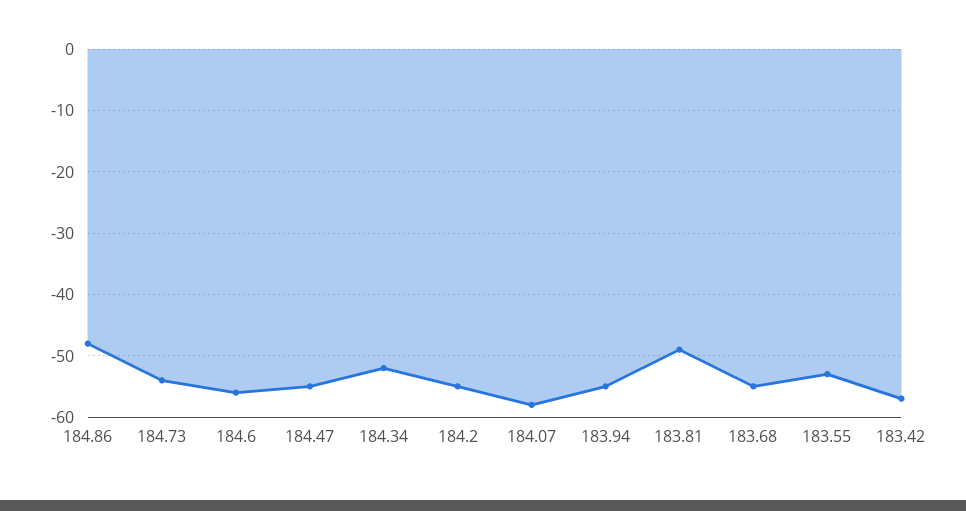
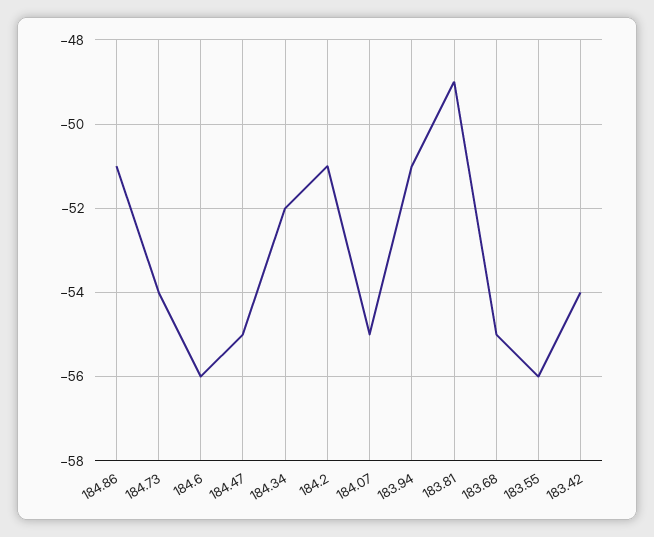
  {
-   "184.86": -48,
+   "184.86": -51,
    "184.73": -54,
    "184.6": -56,
    "184.47": -55,
    "184.34": -52,
-   "184.2": -55,
+   "184.2": -51,
-   "184.07": -58,
+   "184.07": -55,
-   "183.94": -55,
+   "183.94": -51,
    "183.81": -49,
    "183.68": -55,
-   "183.55": -53,
+   "183.55": -56,
-   "183.42": -57
+   "183.42": -54
  }

